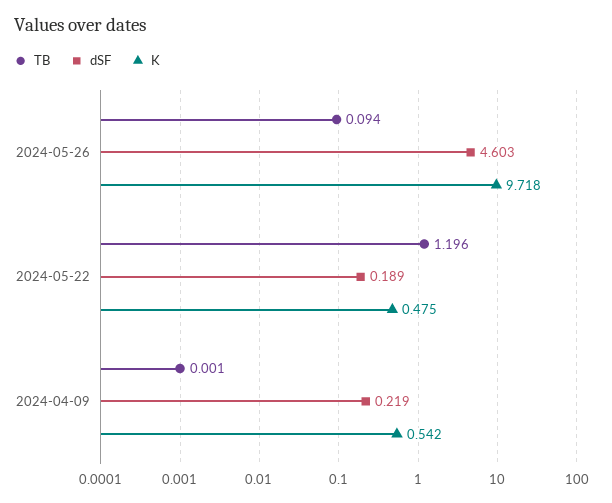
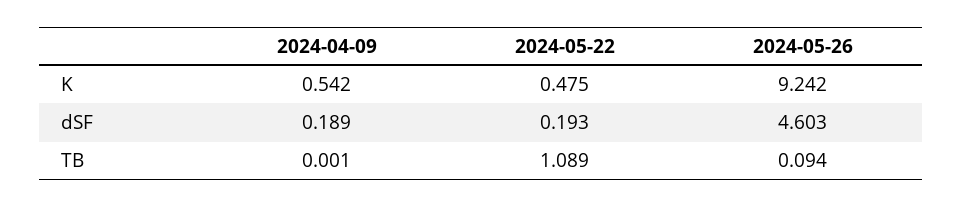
  {
    "TB": {
      "2024-05-26": 0.094,
-     "2024-05-22": 1.196,
+     "2024-05-22": 1.089,
      "2024-04-09": 0.001
    },
    "dSF": {
      "2024-05-26": 4.603,
-     "2024-05-22": 0.189,
+     "2024-05-22": 0.193,
-     "2024-04-09": 0.219
+     "2024-04-09": 0.189
    },
    "K": {
-     "2024-05-26": 9.718,
+     "2024-05-26": 9.242,
      "2024-05-22": 0.475,
      "2024-04-09": 0.542
    }
  }

